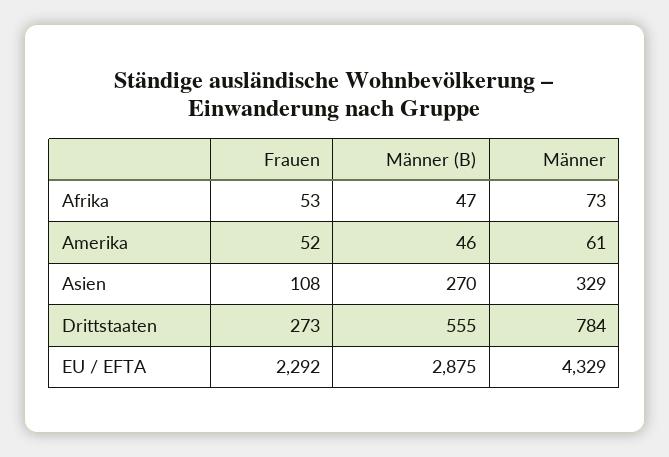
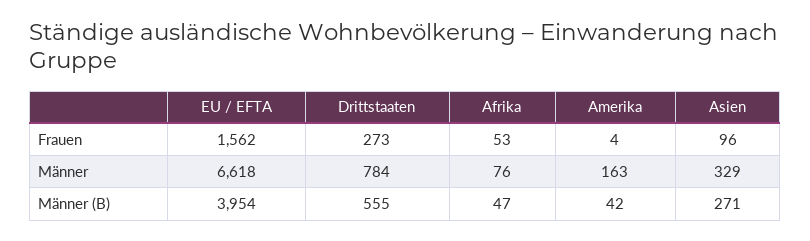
  {
    "Frauen": {
      "Afrika": 53,
-     "Amerika": 52,
+     "Amerika": 4,
-     "Asien": 108,
+     "Asien": 96,
      "Drittstaaten": 273,
-     "EU / EFTA": 2292
+     "EU / EFTA": 1562
    },
    "Männer (B)": {
      "Afrika": 47,
-     "Amerika": 46,
+     "Amerika": 42,
-     "Asien": 270,
+     "Asien": 271,
      "Drittstaaten": 555,
-     "EU / EFTA": 2875
+     "EU / EFTA": 3954
    },
    "Männer": {
-     "Afrika": 73,
+     "Afrika": 76,
-     "Amerika": 61,
+     "Amerika": 163,
      "Asien": 329,
      "Drittstaaten": 784,
-     "EU / EFTA": 4329
+     "EU / EFTA": 6618
    }
  }

